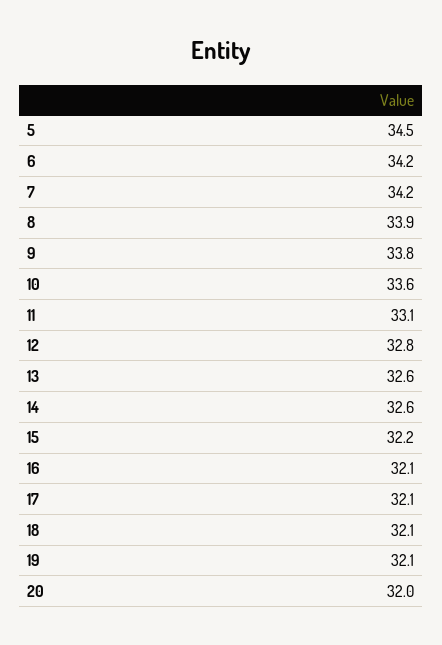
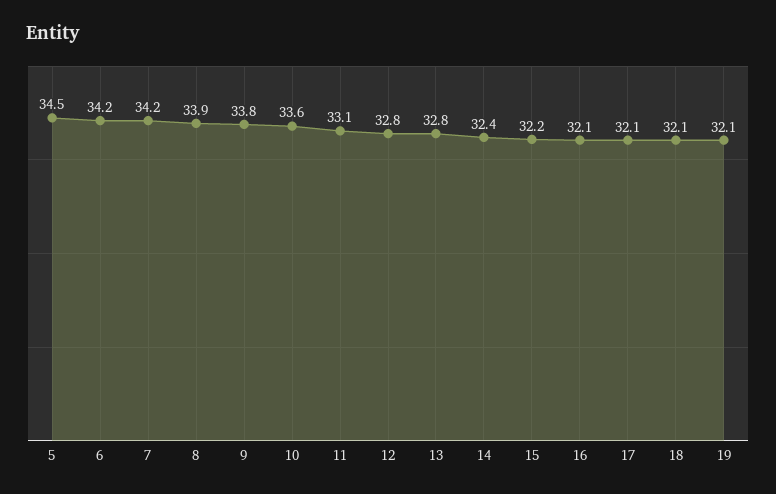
  {
    "5": 34.5,
    "6": 34.2,
    "7": 34.2,
    "8": 33.9,
    "9": 33.8,
    "10": 33.6,
    "11": 33.1,
    "12": 32.8,
-   "13": 32.6,
+   "13": 32.8,
-   "14": 32.6,
+   "14": 32.4,
    "15": 32.2,
    "16": 32.1,
    "17": 32.1,
    "18": 32.1,
-   "19": 32.1,
+   "19": 32.1
-   "20": 32
  }

